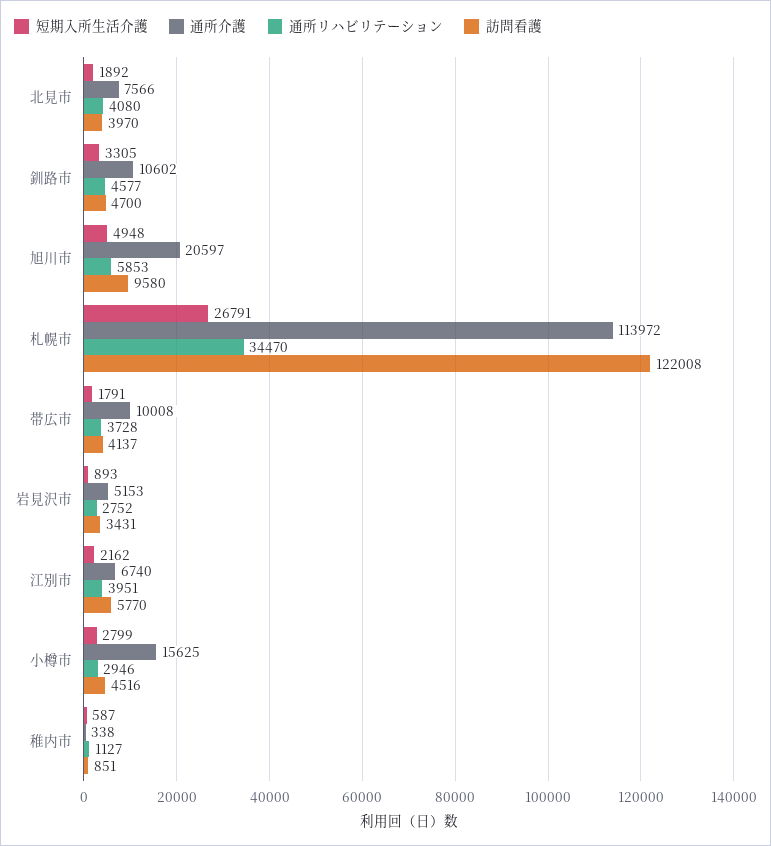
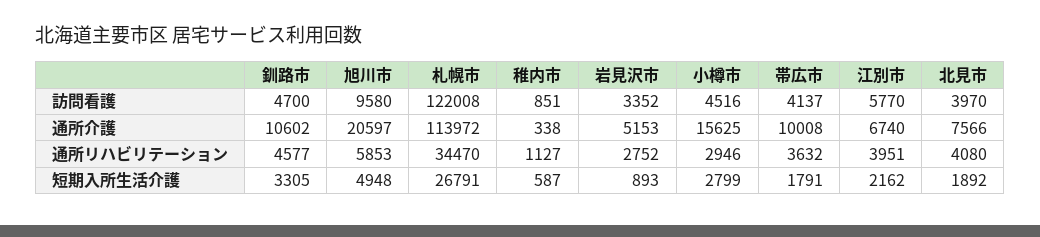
  {
    "短期入所生活介護": {
      "北見市": 1892,
      "釧路市": 3305,
      "旭川市": 4948,
      "札幌市": 26791,
      "帯広市": 1791,
      "岩見沢市": 893,
      "江別市": 2162,
      "小樽市": 2799,
      "稚内市": 587
    },
    "通所介護": {
      "北見市": 7566,
      "釧路市": 10602,
      "旭川市": 20597,
      "札幌市": 113972,
      "帯広市": 10008,
      "岩見沢市": 5153,
      "江別市": 6740,
      "小樽市": 15625,
      "稚内市": 338
    },
    "通所リハビリテーション": {
      "北見市": 4080,
      "釧路市": 4577,
      "旭川市": 5853,
      "札幌市": 34470,
-     "帯広市": 3728,
+     "帯広市": 3632,
      "岩見沢市": 2752,
      "江別市": 3951,
      "小樽市": 2946,
      "稚内市": 1127
    },
    "訪問看護": {
      "北見市": 3970,
      "釧路市": 4700,
      "旭川市": 9580,
      "札幌市": 122008,
      "帯広市": 4137,
-     "岩見沢市": 3431,
+     "岩見沢市": 3352,
      "江別市": 5770,
      "小樽市": 4516,
      "稚内市": 851
    }
  }

